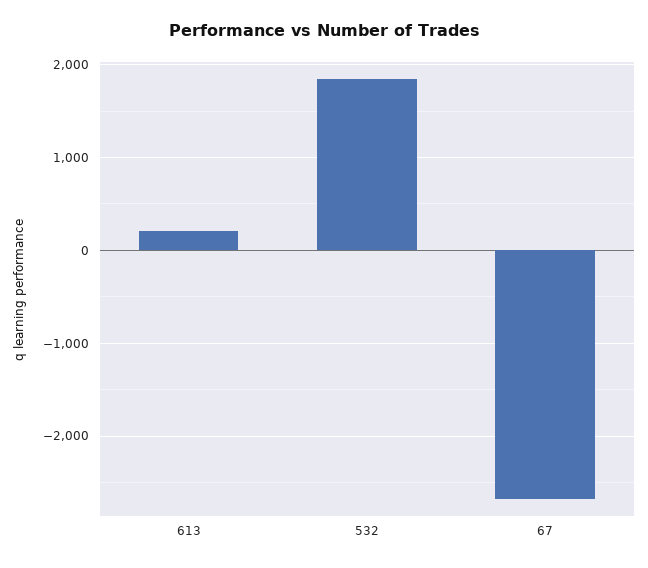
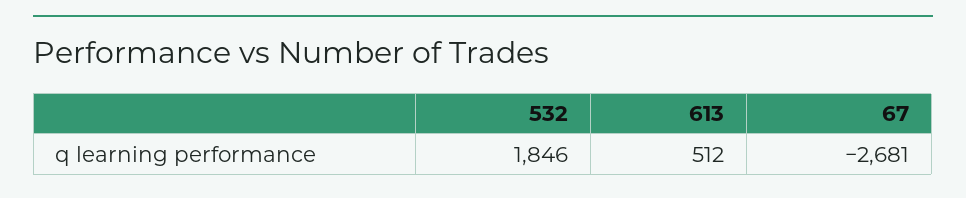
  {
-   "613": 200,
+   "613": 512,
    "532": 1846,
    "67": -2681
  }

